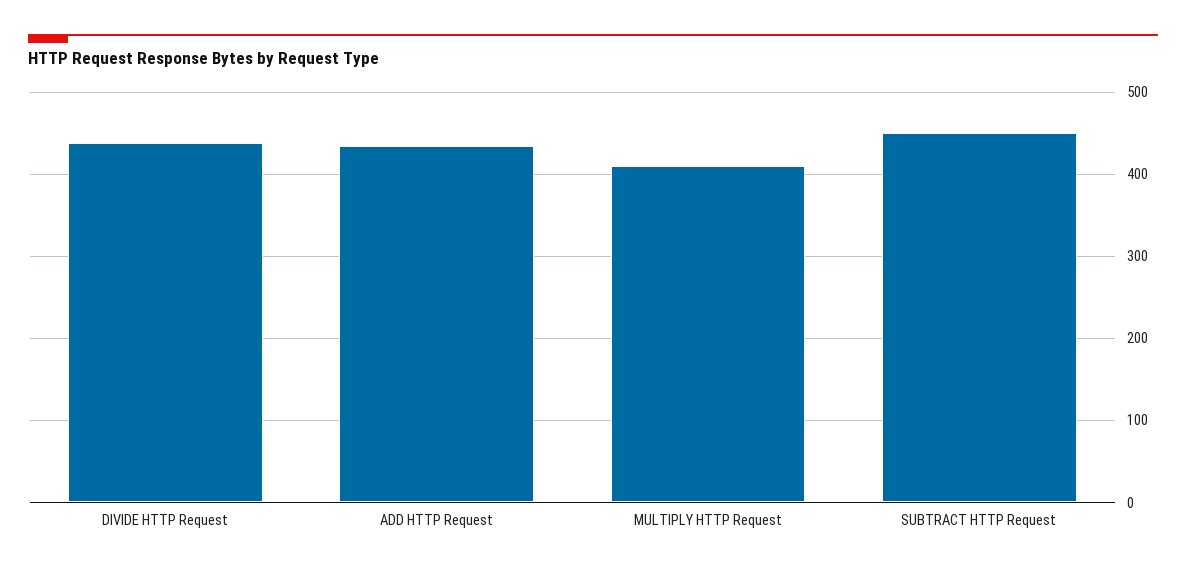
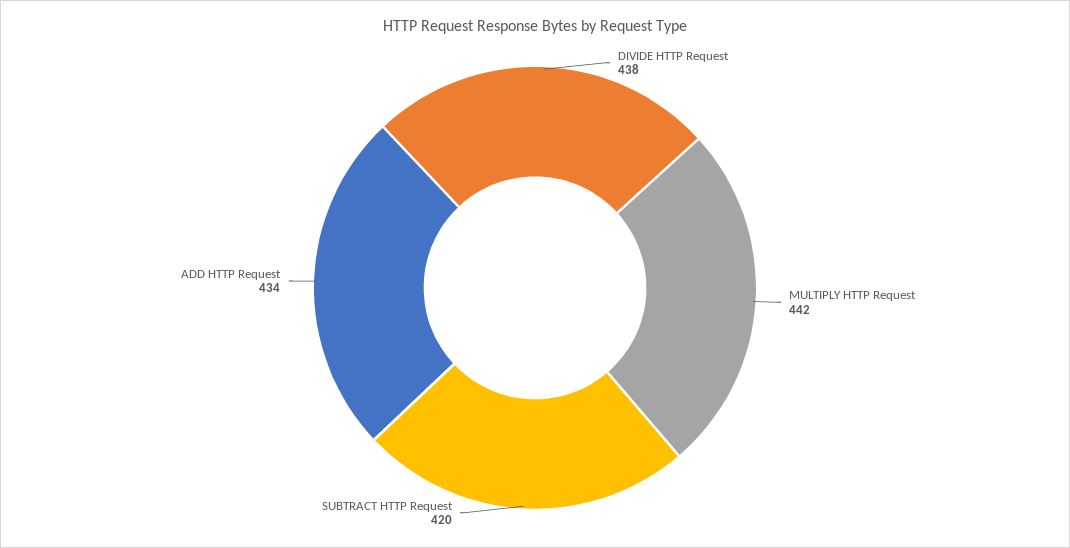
  {
    "DIVIDE HTTP Request": 438,
    "ADD HTTP Request": 434,
-   "MULTIPLY HTTP Request": 410,
+   "MULTIPLY HTTP Request": 442,
-   "SUBTRACT HTTP Request": 450
+   "SUBTRACT HTTP Request": 420
  }

